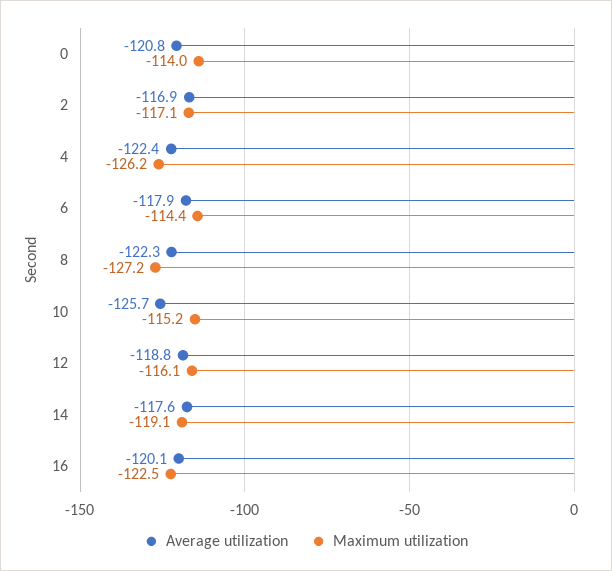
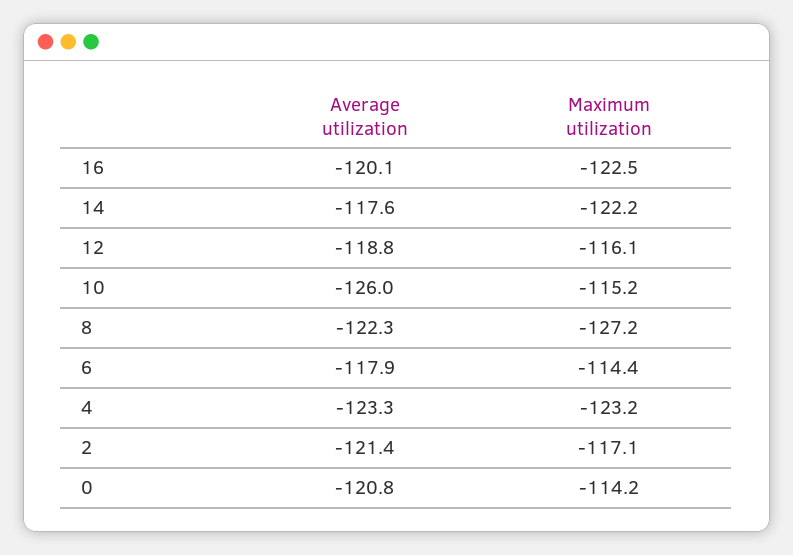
  {
    "Average utilization": {
      "0": -120.8,
-     "2": -116.9,
+     "2": -121.4,
-     "4": -122.4,
+     "4": -123.3,
      "6": -117.9,
      "8": -122.3,
-     "10": -125.7,
+     "10": -126,
      "12": -118.8,
      "14": -117.6,
      "16": -120.1
    },
    "Maximum utilization": {
-     "0": -114,
+     "0": -114.2,
      "2": -117.1,
-     "4": -126.2,
+     "4": -123.2,
      "6": -114.4,
      "8": -127.2,
      "10": -115.2,
      "12": -116.1,
-     "14": -119.1,
+     "14": -122.2,
      "16": -122.5
    }
  }

